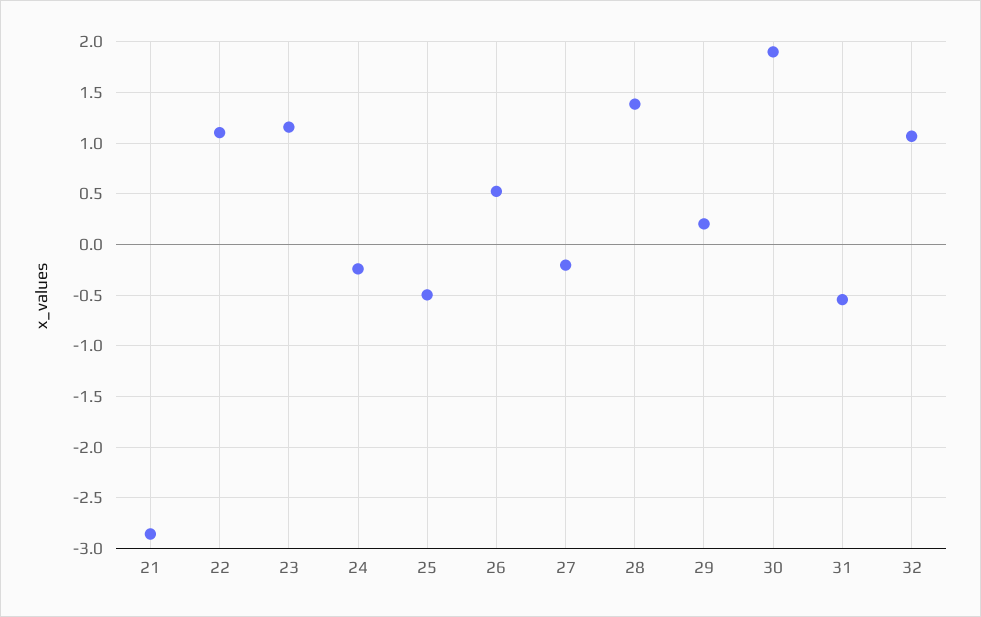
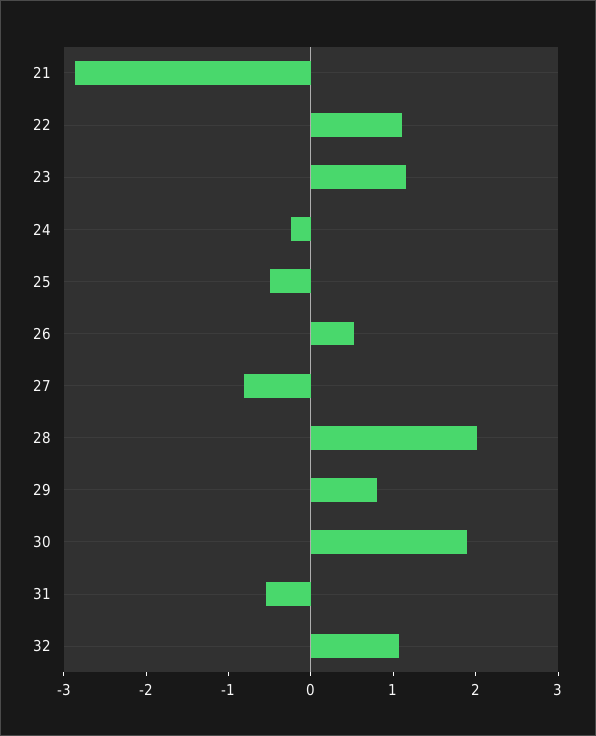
  {
    "21": -2.9,
    "22": 1.1,
    "23": 1.2,
    "24": -0.2,
    "25": -0.5,
    "26": 0.5,
-   "27": -0.2,
+   "27": -0.8,
-   "28": 1.4,
+   "28": 2,
-   "29": 0.2,
+   "29": 0.8,
    "30": 1.9,
    "31": -0.5,
    "32": 1.1
  }

